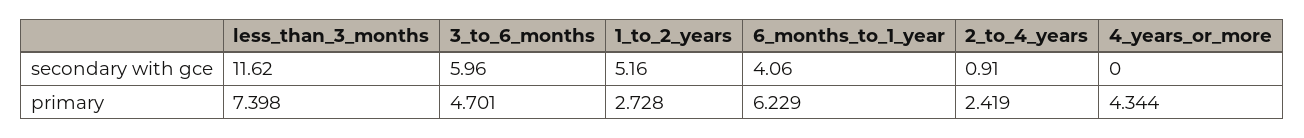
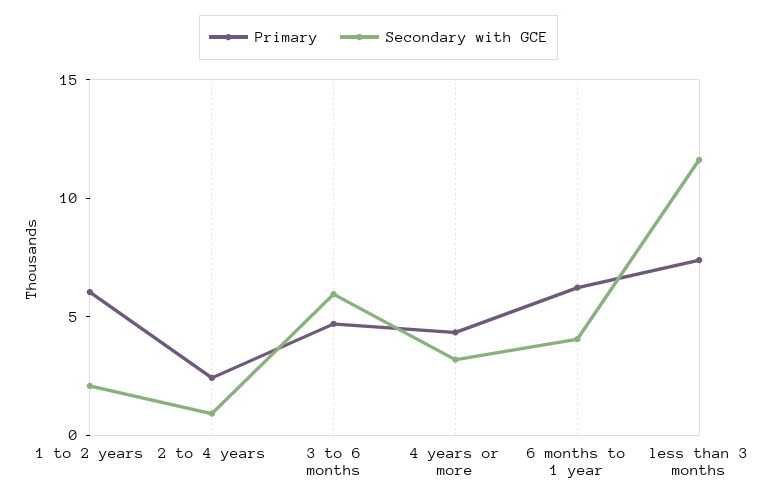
  {
    "secondary with gce": {
      "less_than_3_months": 11.62,
      "3_to_6_months": 5.96,
-     "1_to_2_years": 5.16,
+     "1_to_2_years": 2,
      "6_months_to_1_year": 4.06,
      "2_to_4_years": 0.91,
-     "4_years_or_more": 0
+     "4_years_or_more": 3
    },
    "primary": {
      "less_than_3_months": 7.398,
      "3_to_6_months": 4.701,
-     "1_to_2_years": 2.728,
+     "1_to_2_years": 6,
      "6_months_to_1_year": 6.229,
      "2_to_4_years": 2.419,
      "4_years_or_more": 4.344
    }
  }

